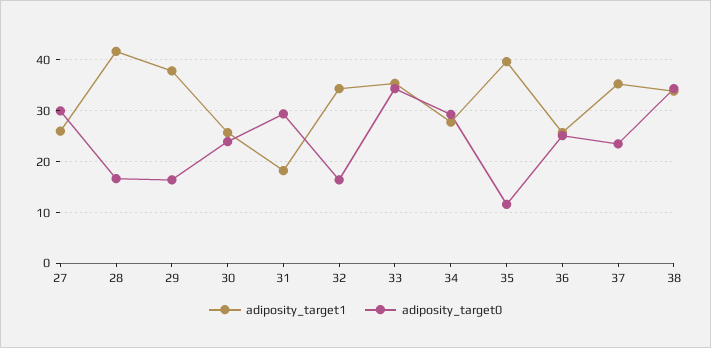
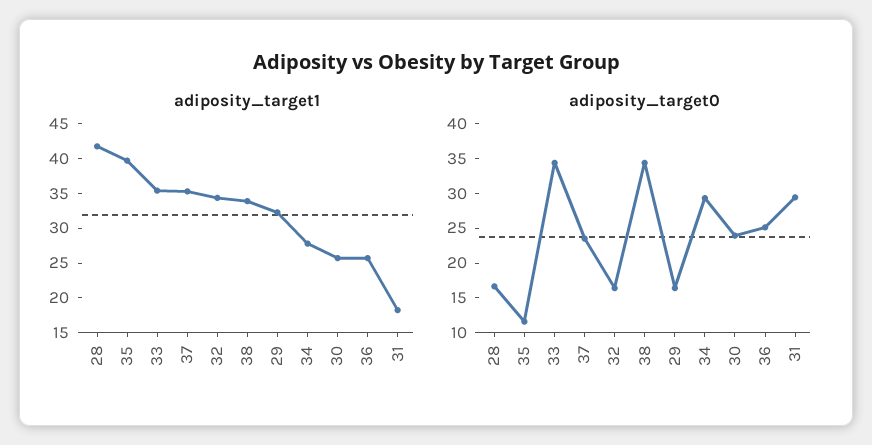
  {
    "adiposity_target1": {
-     "27": 26,
      "28": 42,
-     "29": 38,
+     "29": 32.5,
      "30": 26,
      "31": 18,
      "32": 34,
      "33": 36,
      "34": 28,
      "35": 40,
      "36": 26,
      "37": 36,
      "38": 34
    },
    "adiposity_target0": {
-     "27": 30,
      "28": 16,
      "29": 16,
      "30": 24,
      "31": 30,
      "32": 16,
      "33": 34,
      "34": 30,
      "35": 12,
      "36": 26,
      "37": 24,
      "38": 34
    }
  }

